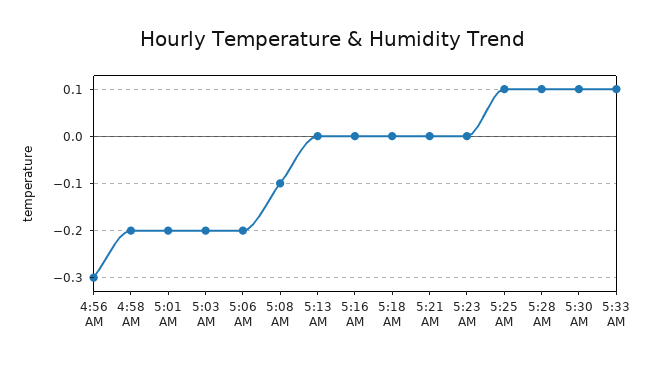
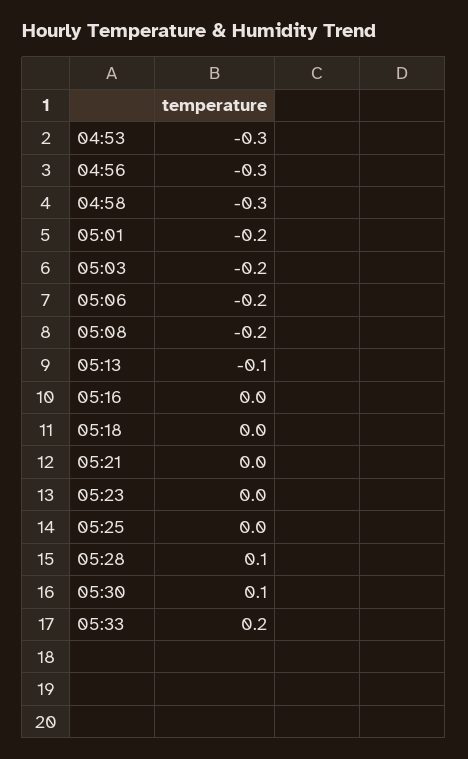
  {
    "4:56 AM": -0.3,
-   "4:58 AM": -0.2,
+   "4:58 AM": -0.3,
    "5:01 AM": -0.2,
    "5:03 AM": -0.2,
    "5:06 AM": -0.2,
-   "5:08 AM": -0.1,
+   "5:08 AM": -0.2,
-   "5:13 AM": 0,
+   "5:13 AM": -0.1,
    "5:16 AM": 0,
    "5:18 AM": 0,
    "5:21 AM": 0,
    "5:23 AM": 0,
-   "5:25 AM": 0.1,
+   "5:25 AM": 0,
    "5:28 AM": 0.1,
    "5:30 AM": 0.1,
-   "5:33 AM": 0.1
+   "5:33 AM": 0.2,
+   "04:53": -0.3
  }

